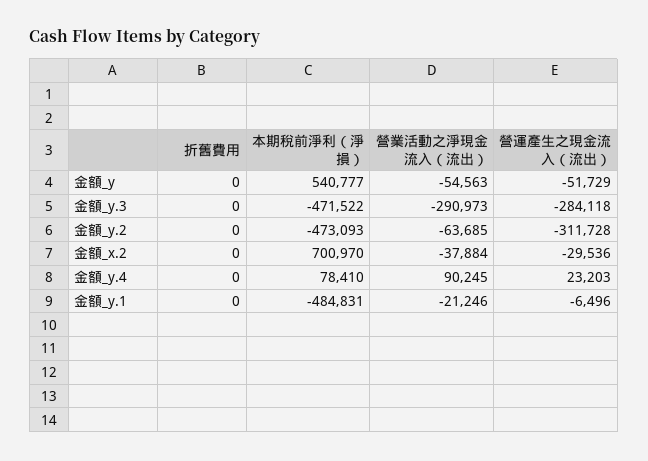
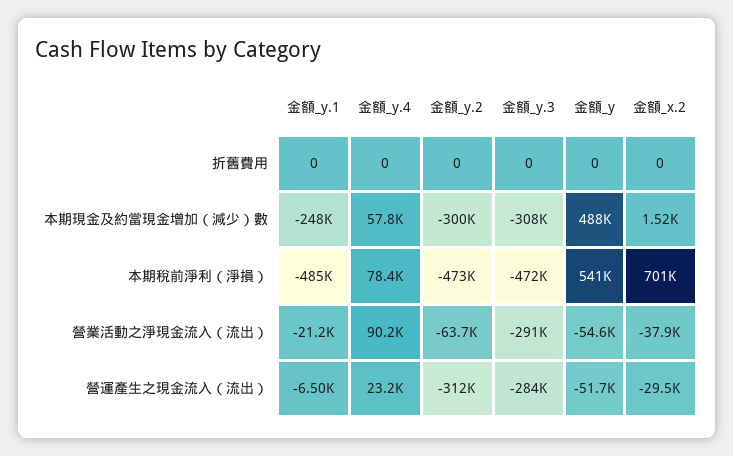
  {
    "折舊費用": {
      "金額_y": 0,
      "金額_y.3": 0,
      "金額_y.2": 0,
      "金額_x.2": 0,
      "金額_y.4": 0,
      "金額_y.1": 0
    },
    "本期稅前淨利（淨損）": {
      "金額_y": 540777,
      "金額_y.3": -471522,
      "金額_y.2": -473093,
      "金額_x.2": 700970,
      "金額_y.4": 78410,
      "金額_y.1": -484831
    },
    "營業活動之淨現金流入（流出）": {
      "金額_y": -54563,
      "金額_y.3": -290973,
      "金額_y.2": -63685,
      "金額_x.2": -37884,
      "金額_y.4": 90245,
      "金額_y.1": -21246
    },
    "營運產生之現金流入（流出）": {
      "金額_y": -51729,
      "金額_y.3": -284118,
      "金額_y.2": -311728,
      "金額_x.2": -29536,
      "金額_y.4": 23203,
      "金額_y.1": -6496
-   }
+   },
+   "本期現金及約當現金增加（減少）數": {
+     "金額_y.1": -248000,
+     "金額_y.4": 57800,
+     "金額_y.2": -300000,
+     "金額_y.3": -308000,
+     "金額_y": 488000,
+     "金額_x.2": 1520
+   }
  }

